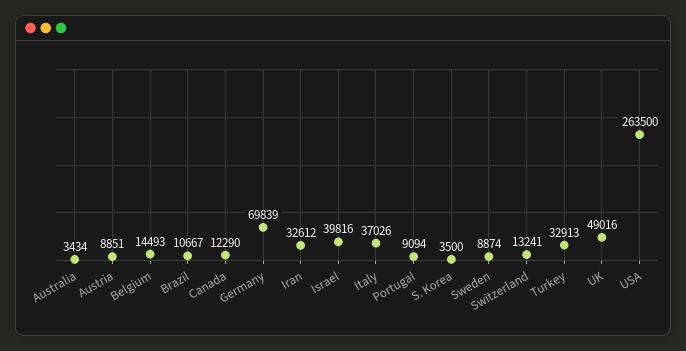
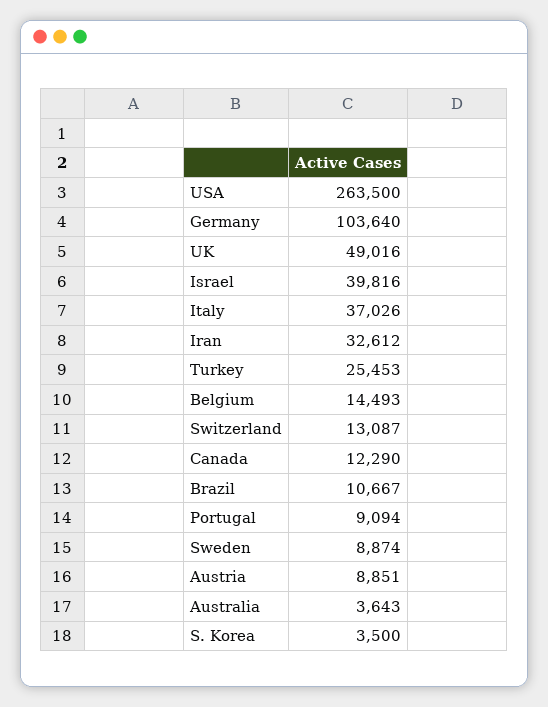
  {
-   "Australia": 3434,
+   "Australia": 3643,
    "Austria": 8851,
    "Belgium": 14493,
    "Brazil": 10667,
    "Canada": 12290,
-   "Germany": 69839,
+   "Germany": 103640,
    "Iran": 32612,
    "Israel": 39816,
    "Italy": 37026,
    "Portugal": 9094,
    "S. Korea": 3500,
    "Sweden": 8874,
-   "Switzerland": 13241,
+   "Switzerland": 13087,
-   "Turkey": 32913,
+   "Turkey": 25453,
    "UK": 49016,
    "USA": 263500
  }

